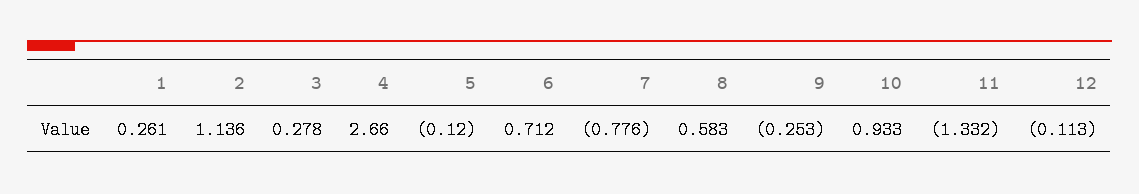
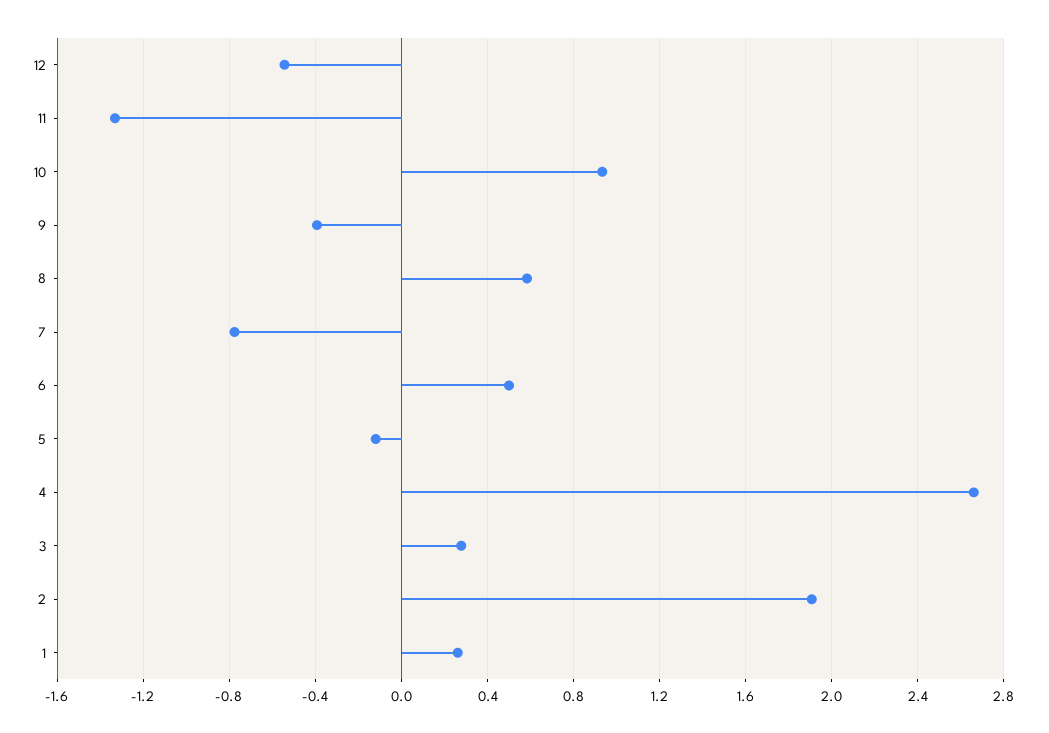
  {
    "1": 0.261,
-   "2": 1.136,
+   "2": 1.9,
    "3": 0.278,
    "4": 2.66,
    "5": -0.12,
-   "6": 0.712,
+   "6": 0.5,
    "7": -0.776,
    "8": 0.583,
-   "9": -0.253,
+   "9": -0.4,
    "10": 0.933,
    "11": -1.332,
-   "12": -0.113
+   "12": -0.55
  }

